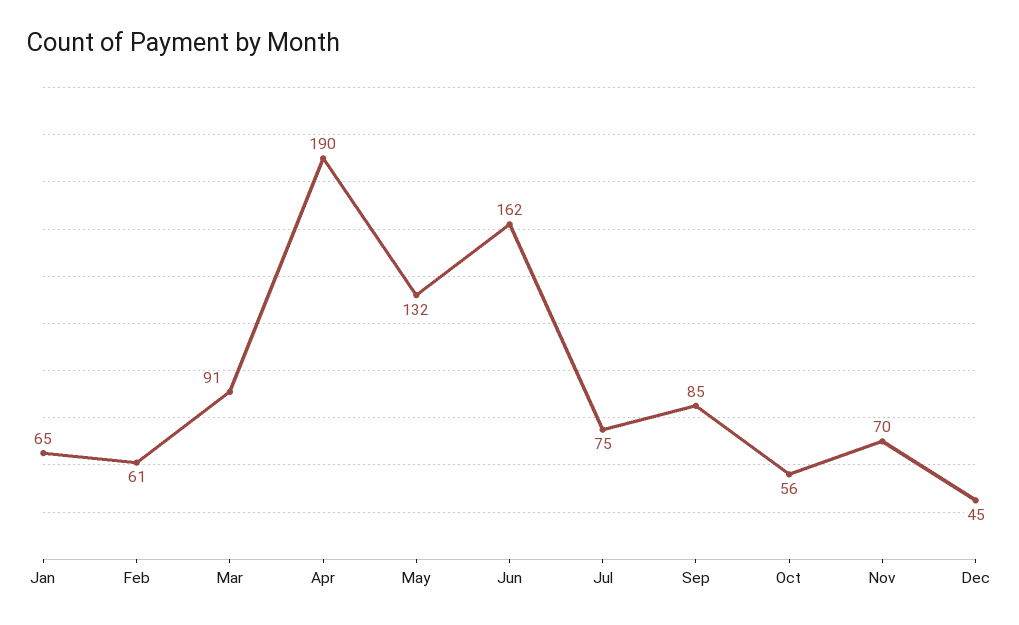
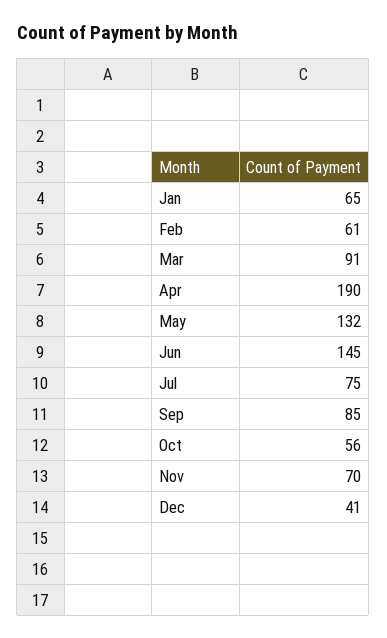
  {
    "Jan": 65,
    "Feb": 61,
    "Mar": 91,
    "Apr": 190,
    "May": 132,
-   "Jun": 162,
+   "Jun": 145,
    "Jul": 75,
    "Sep": 85,
    "Oct": 56,
    "Nov": 70,
-   "Dec": 45
+   "Dec": 41
  }

